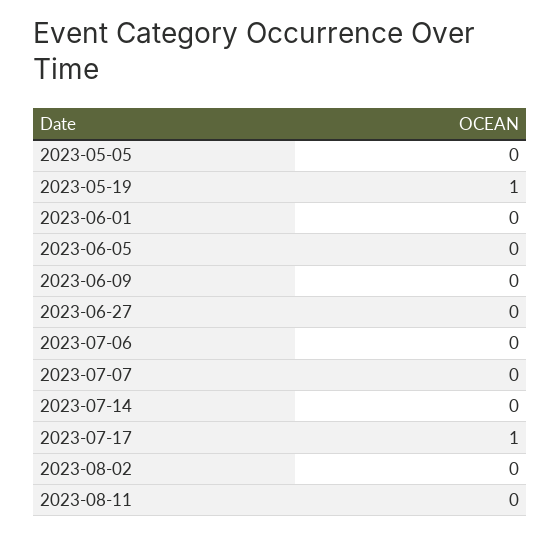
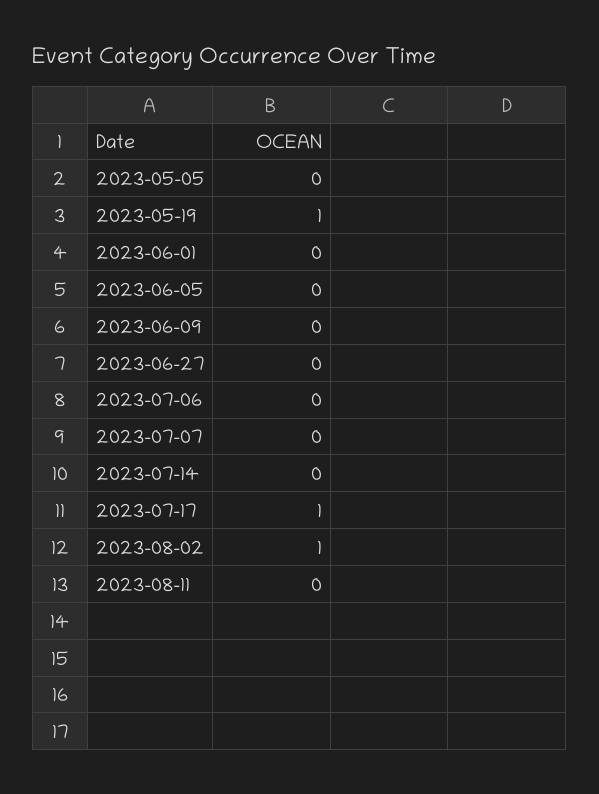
  {
    "2023-05-05": 0,
    "2023-05-19": 1,
    "2023-06-01": 0,
    "2023-06-05": 0,
    "2023-06-09": 0,
    "2023-06-27": 0,
    "2023-07-06": 0,
    "2023-07-07": 0,
    "2023-07-14": 0,
    "2023-07-17": 1,
-   "2023-08-02": 0,
+   "2023-08-02": 1,
    "2023-08-11": 0
  }

